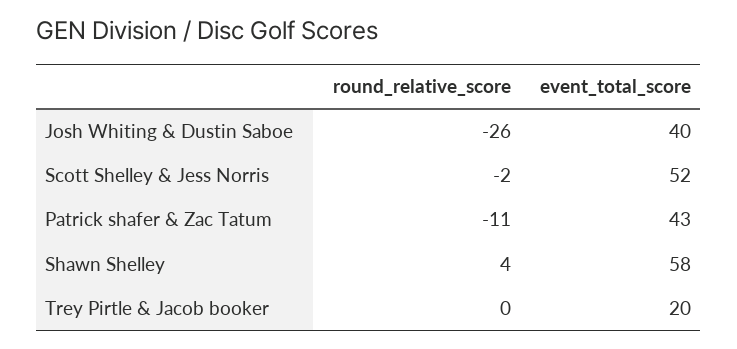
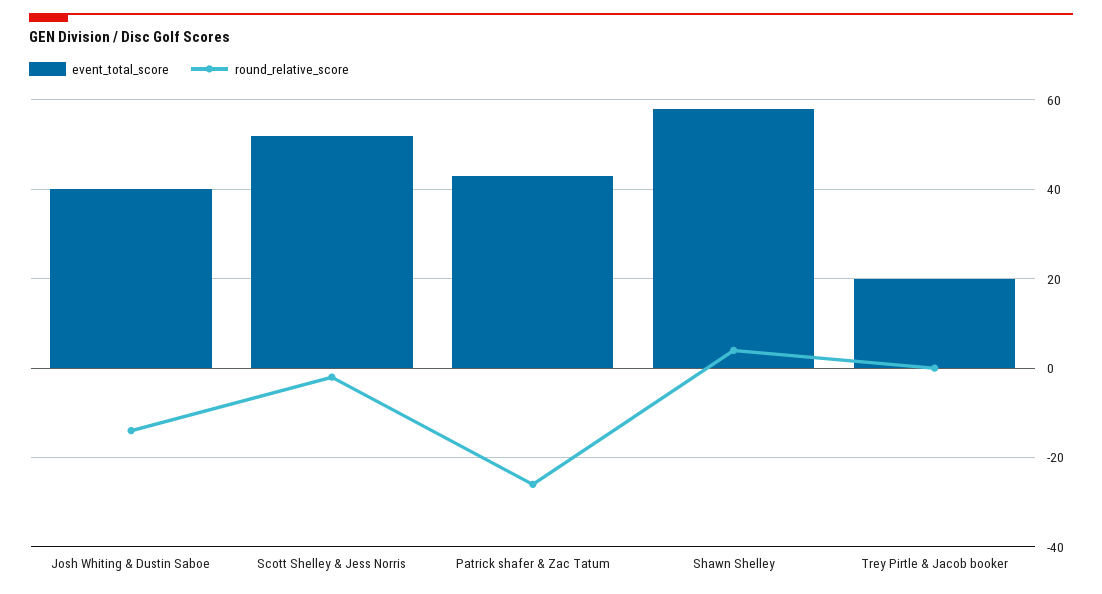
  {
    "round_relative_score": {
-     "Josh Whiting & Dustin Saboe": -26,
+     "Josh Whiting & Dustin Saboe": -15,
      "Scott Shelley & Jess Norris": -2,
-     "Patrick shafer & Zac Tatum": -11,
+     "Patrick shafer & Zac Tatum": -25,
      "Shawn Shelley": 4,
      "Trey Pirtle & Jacob booker": 0
    },
    "event_total_score": {
      "Josh Whiting & Dustin Saboe": 40,
      "Scott Shelley & Jess Norris": 52,
      "Patrick shafer & Zac Tatum": 43,
      "Shawn Shelley": 58,
      "Trey Pirtle & Jacob booker": 20
    }
  }

